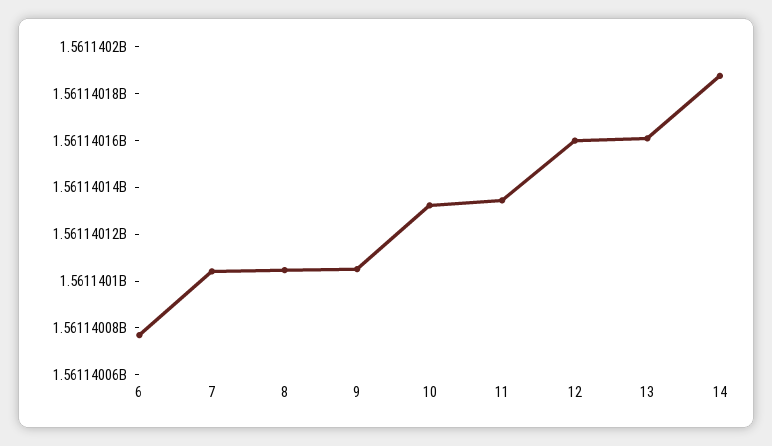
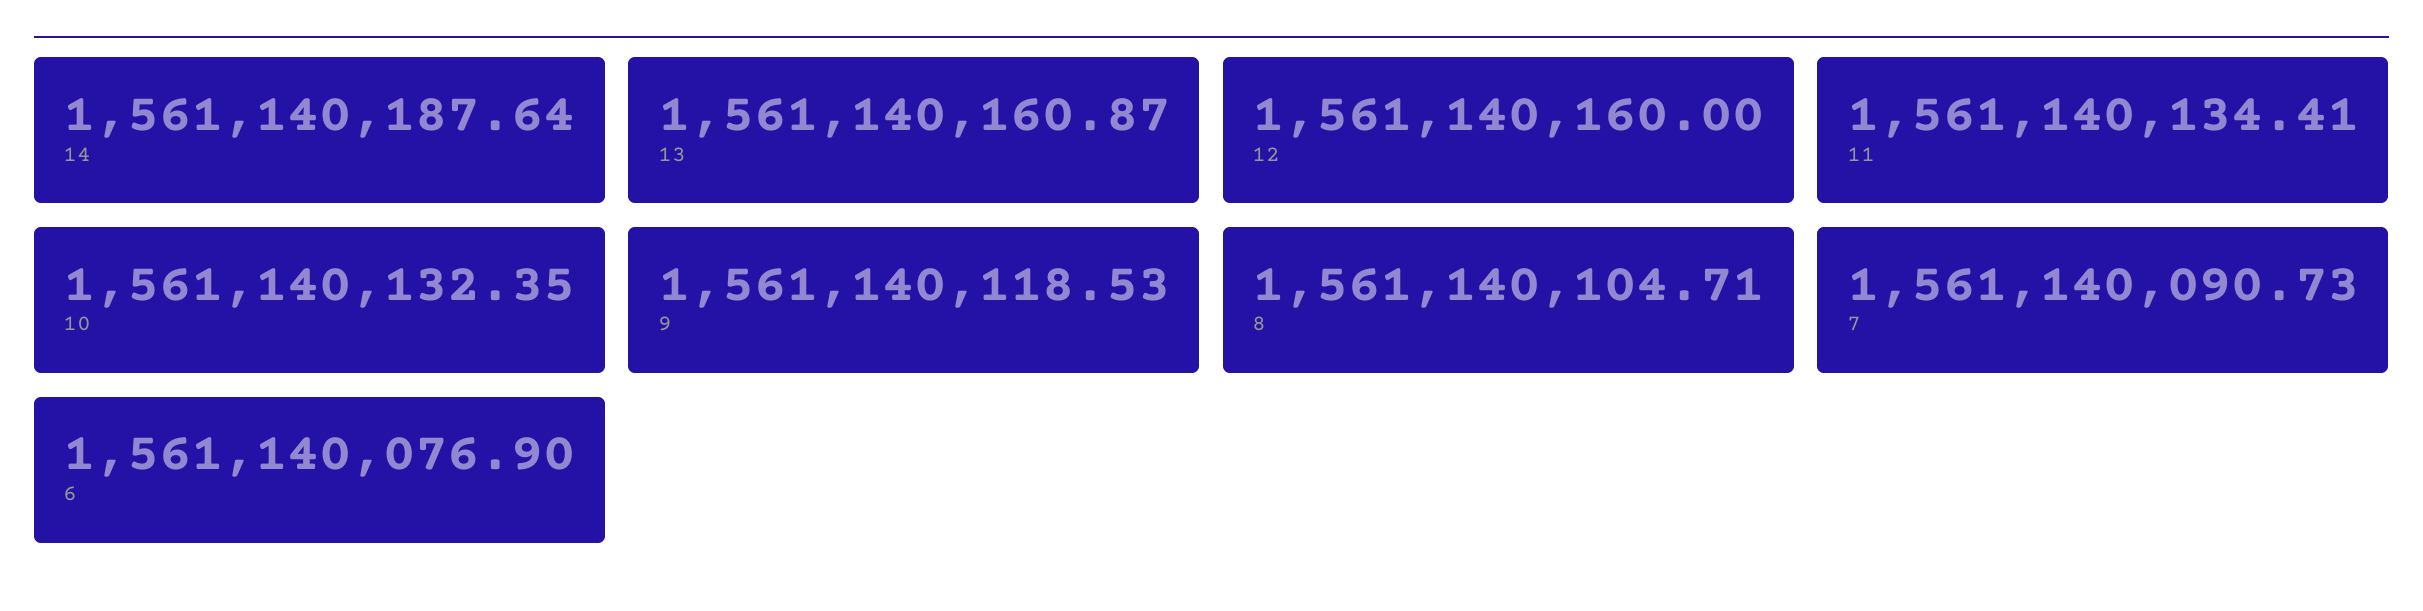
  {
    "6": 1561140076.9,
-   "7": 1561140105,
+   "7": 1561140090.73,
    "8": 1561140104.71,
-   "9": 1561140105,
+   "9": 1561140118.53,
    "10": 1561140132.35,
    "11": 1561140134.41,
    "12": 1561140160,
    "13": 1561140160.87,
    "14": 1561140187.64
  }

